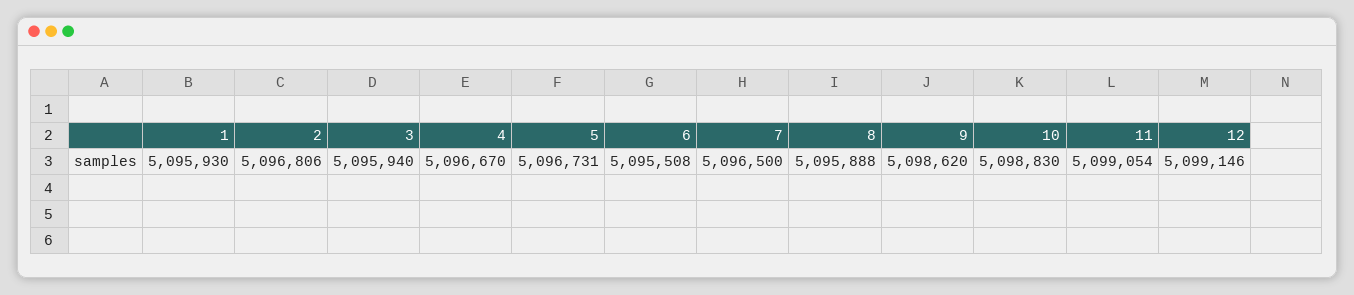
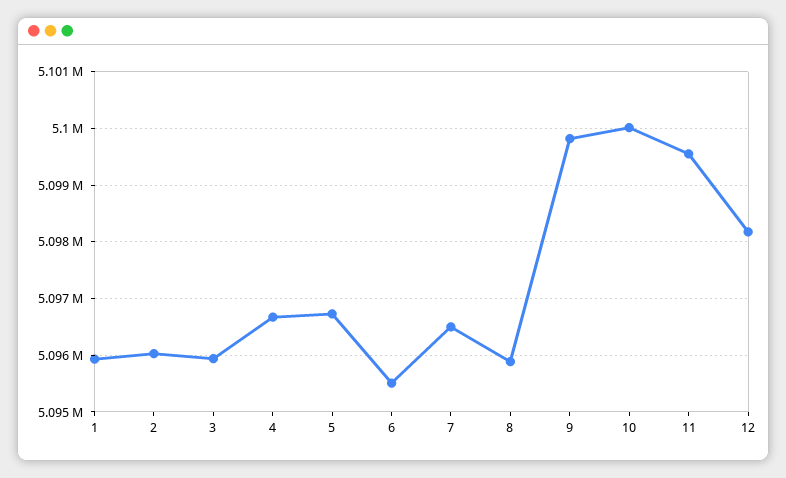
  {
    "1": 5095930,
-   "2": 5096806,
+   "2": 5096000,
    "3": 5095940,
    "4": 5096670,
    "5": 5096731,
    "6": 5095508,
    "7": 5096500,
    "8": 5095888,
-   "9": 5098620,
+   "9": 5099800,
-   "10": 5098830,
+   "10": 5100000,
-   "11": 5099054,
+   "11": 5099600,
-   "12": 5099146
+   "12": 5098200
  }

